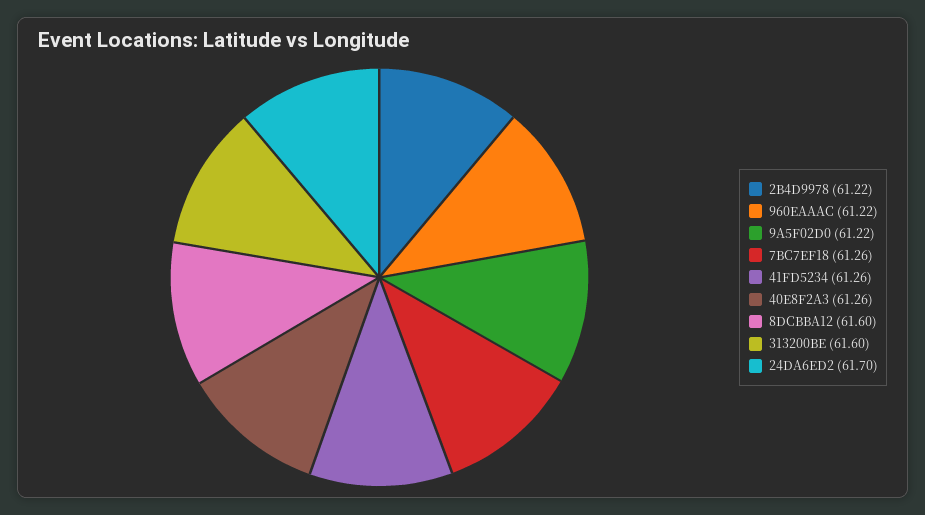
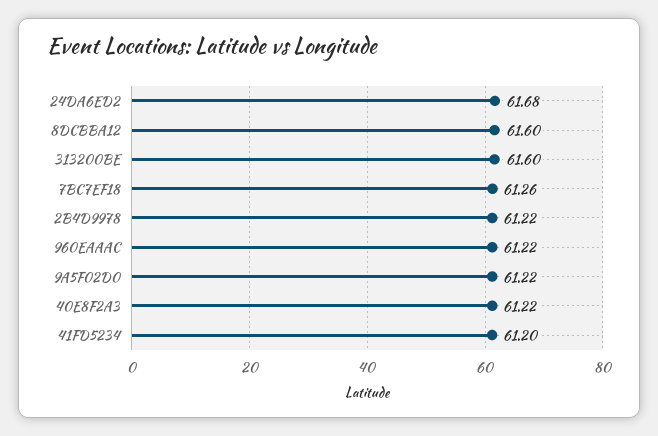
  {
    "2B4D9978": 61.22,
    "960EAAAC": 61.22,
    "9A5F02D0": 61.22,
    "7BC7EF18": 61.26,
-   "41FD5234": 61.26,
+   "41FD5234": 61.2,
-   "40E8F2A3": 61.26,
+   "40E8F2A3": 61.22,
    "8DCBBA12": 61.6,
    "313200BE": 61.6,
-   "24DA6ED2": 61.7
+   "24DA6ED2": 61.68
  }

